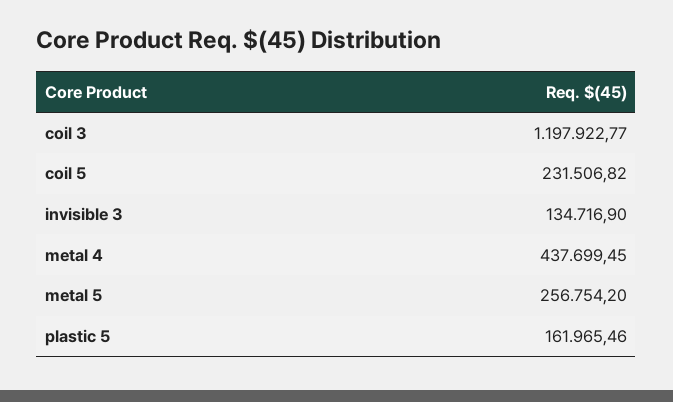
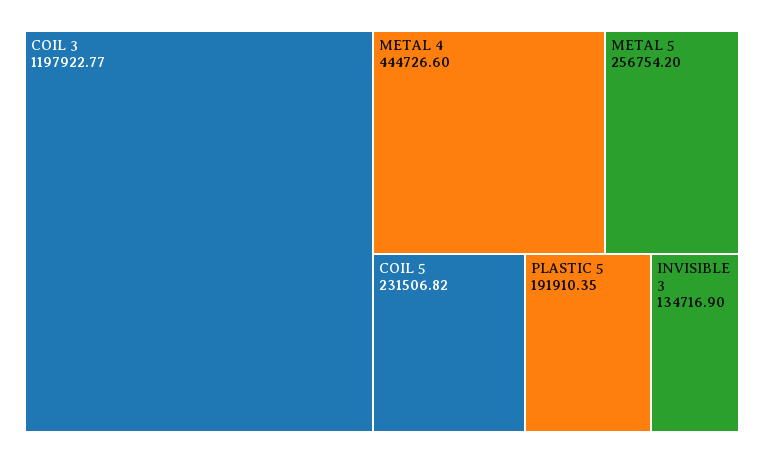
  {
    "coil 3": 1197922.77,
    "coil 5": 231506.82,
    "invisible 3": 134716.9,
-   "metal 4": 437699.45,
+   "metal 4": 444726.6,
    "metal 5": 256754.2,
-   "plastic 5": 161965.46
+   "plastic 5": 191910.35
  }

